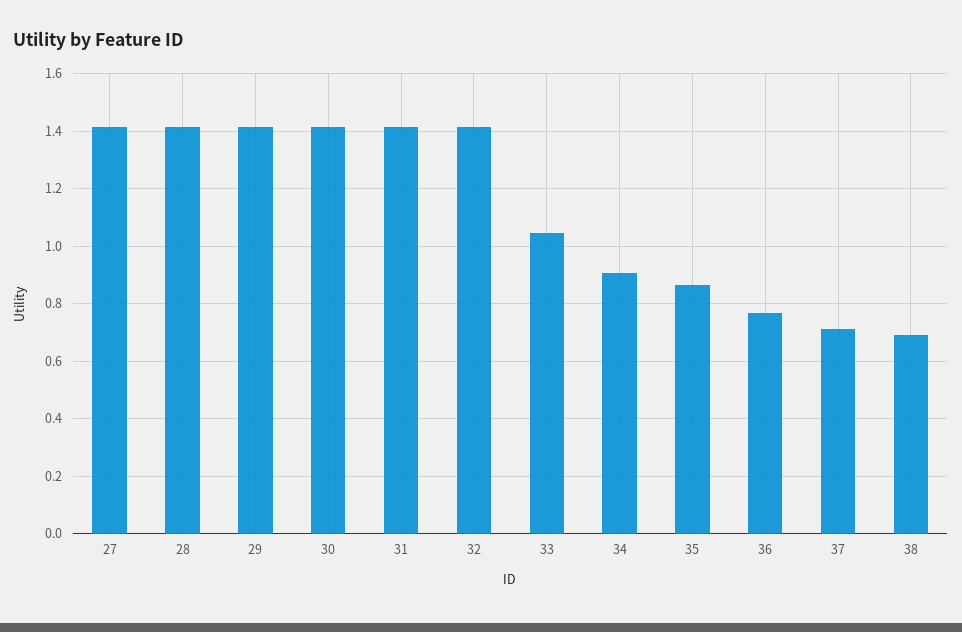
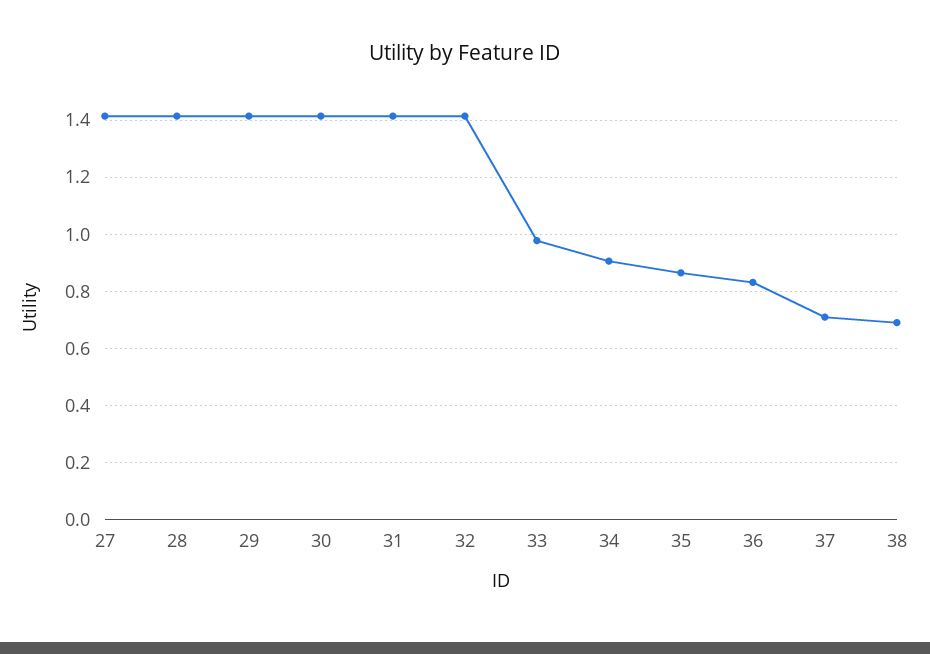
  {
    "27": 1.425,
    "28": 1.425,
    "29": 1.425,
    "30": 1.425,
    "31": 1.425,
    "32": 1.425,
-   "33": 1.05,
+   "33": 0.975,
    "34": 0.9,
    "35": 0.875,
-   "36": 0.775,
+   "36": 0.825,
    "37": 0.7,
    "38": 0.7
  }

